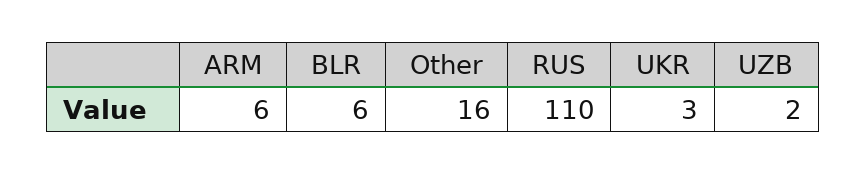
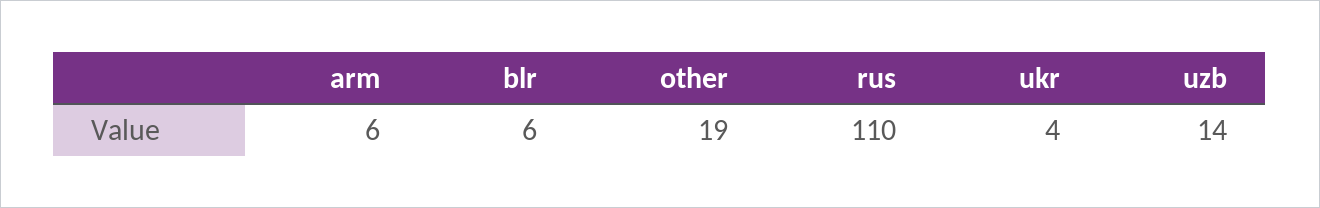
  {
    "ARM": 6,
    "BLR": 6,
-   "Other": 16,
+   "Other": 19,
    "RUS": 110,
-   "UKR": 3,
+   "UKR": 4,
-   "UZB": 2
+   "UZB": 14
  }

